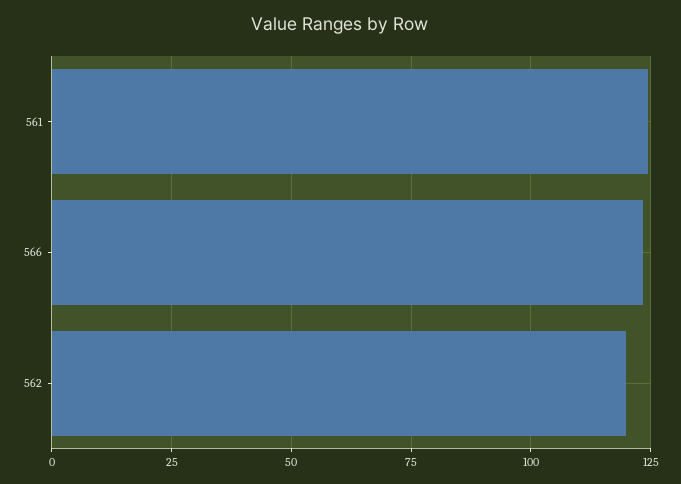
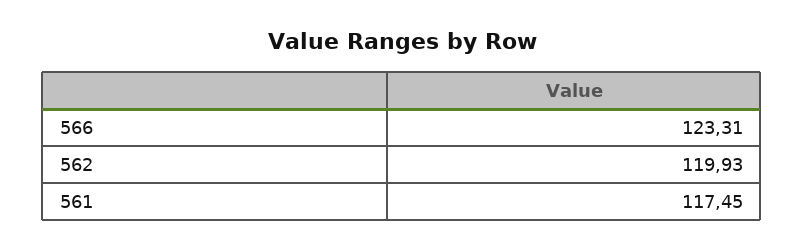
  {
-   "561": 125,
+   "561": 117.45,
    "566": 123.31,
    "562": 119.93
  }

